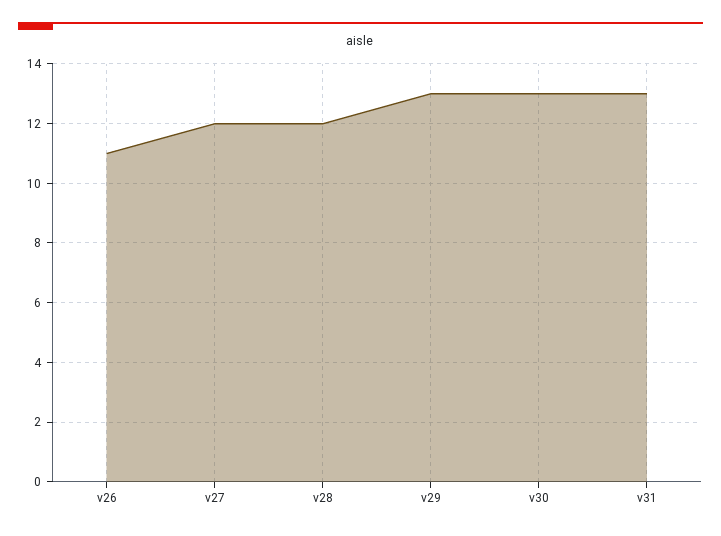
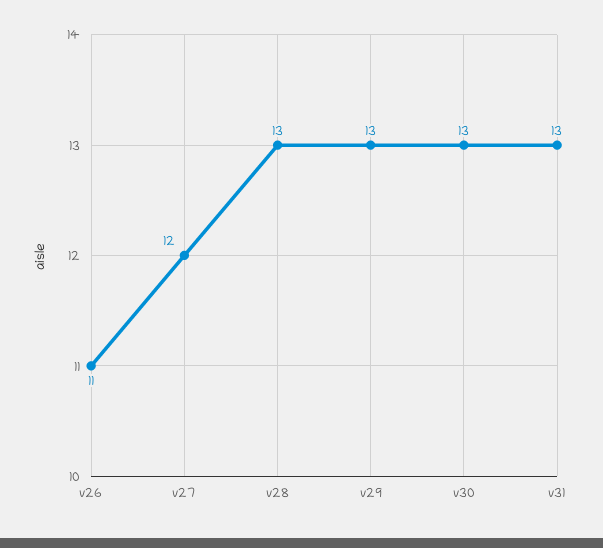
  {
    "v26": 11,
    "v27": 12,
-   "v28": 12,
+   "v28": 13,
    "v29": 13,
    "v30": 13,
    "v31": 13
  }

